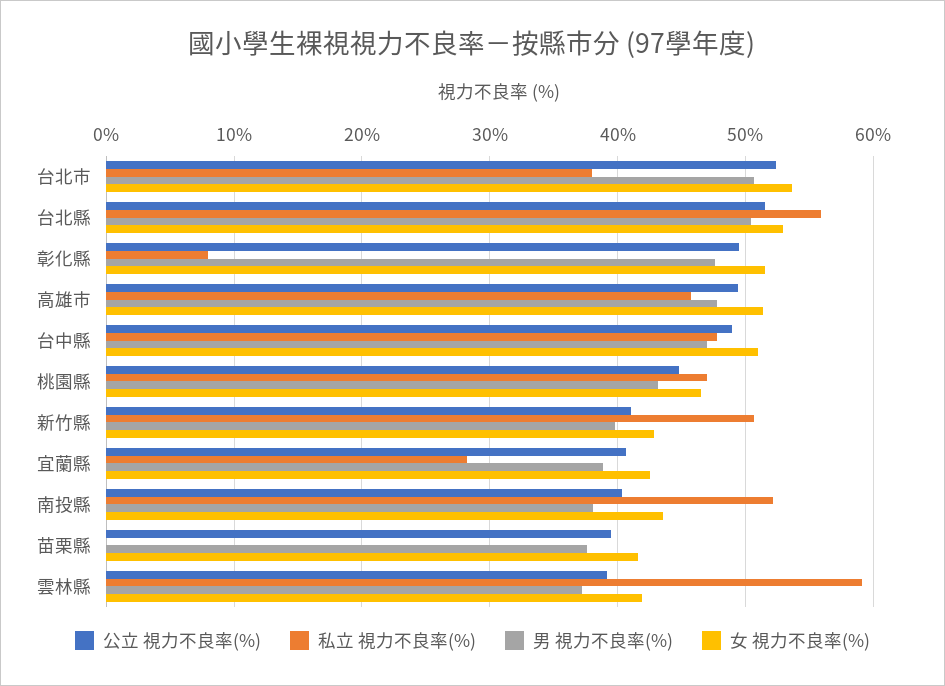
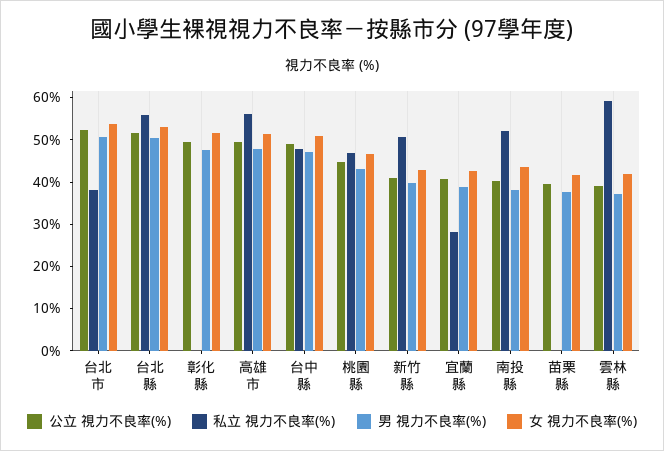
  {
    "公立 視力不良率(%)": {
      "台北市": 52,
      "台北縣": 52,
      "彰化縣": 50,
      "高雄市": 49,
      "台中縣": 49,
      "桃園縣": 45,
      "新竹縣": 41,
      "宜蘭縣": 41,
      "南投縣": 40,
      "苗栗縣": 40,
      "雲林縣": 39
    },
    "私立 視力不良率(%)": {
      "台北市": 38,
      "台北縣": 56,
-     "彰化縣": 8,
+     "彰化縣": 0,
-     "高雄市": 46,
+     "高雄市": 56,
      "台中縣": 48,
      "桃園縣": 47,
      "新竹縣": 51,
      "宜蘭縣": 28,
      "南投縣": 52,
      "苗栗縣": 0,
      "雲林縣": 59
    },
    "男 視力不良率(%)": {
      "台北市": 51,
      "台北縣": 50,
      "彰化縣": 48,
      "高雄市": 48,
      "台中縣": 47,
      "桃園縣": 43,
      "新竹縣": 40,
      "宜蘭縣": 39,
      "南投縣": 38,
      "苗栗縣": 38,
      "雲林縣": 37
    },
    "女 視力不良率(%)": {
      "台北市": 54,
      "台北縣": 53,
      "彰化縣": 52,
      "高雄市": 51,
      "台中縣": 51,
      "桃園縣": 47,
      "新竹縣": 43,
      "宜蘭縣": 43,
      "南投縣": 44,
      "苗栗縣": 42,
      "雲林縣": 42
    }
  }

